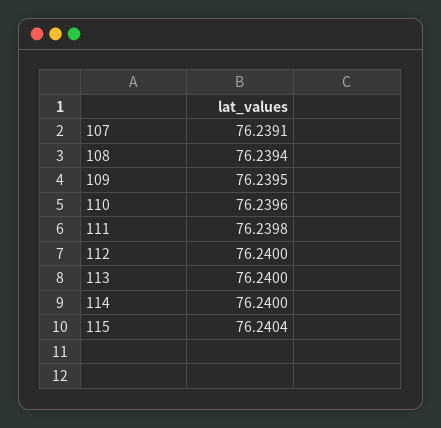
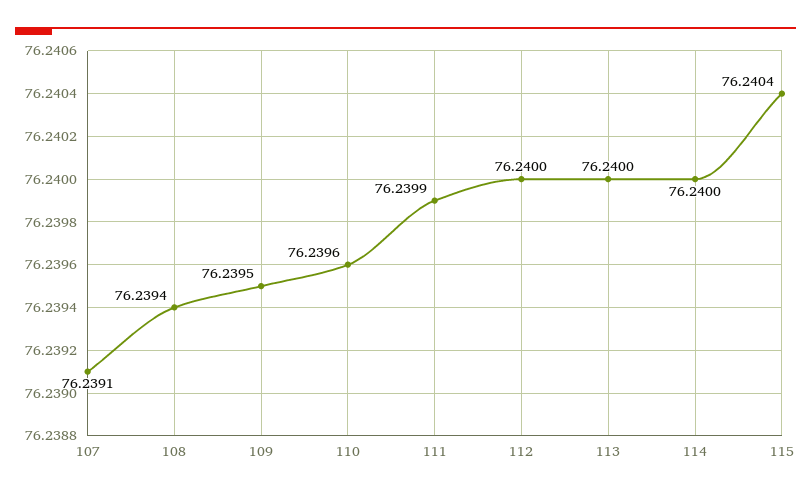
  {
    "107": 76.2391,
    "108": 76.2394,
    "109": 76.2395,
    "110": 76.2396,
-   "111": 76.2398,
+   "111": 76.2399,
    "112": 76.24,
    "113": 76.24,
    "114": 76.24,
    "115": 76.2404
  }

